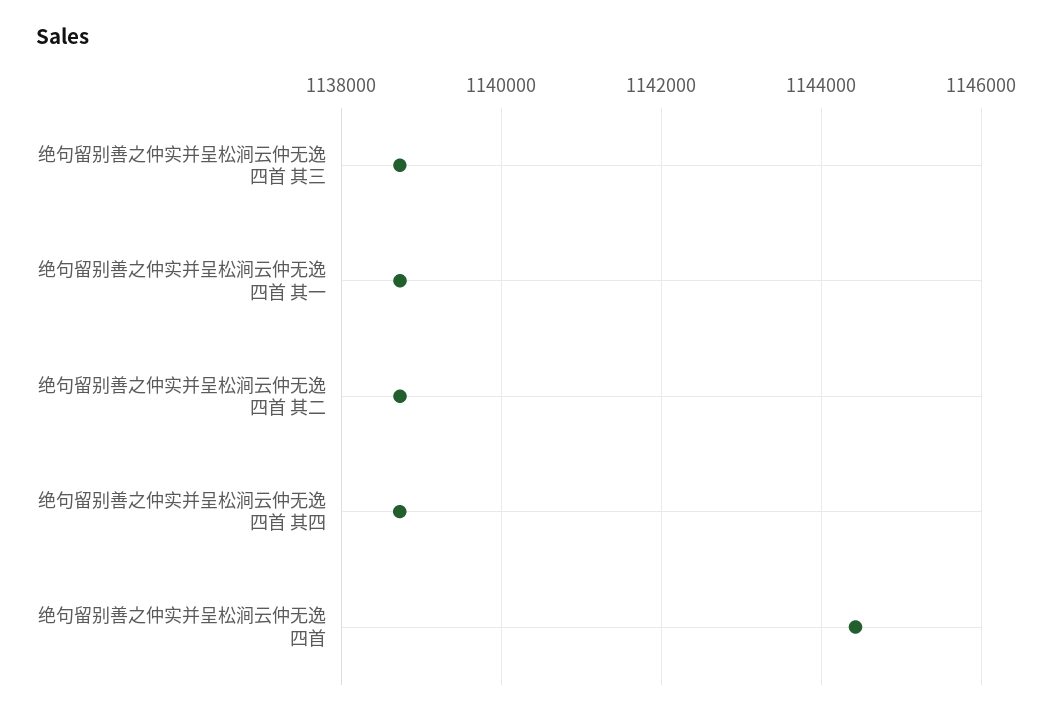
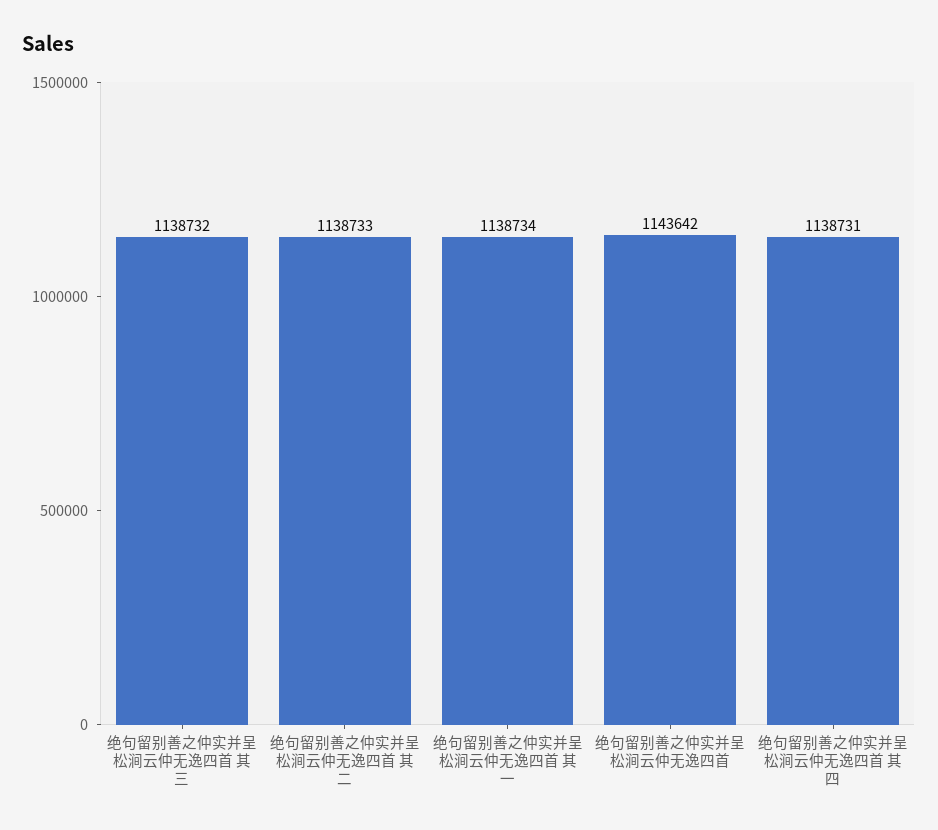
  {
    "绝句留别善之仲实并呈松涧云仲无逸四首 其三": 1138732,
    "绝句留别善之仲实并呈松涧云仲无逸四首 其一": 1138734,
    "绝句留别善之仲实并呈松涧云仲无逸四首 其二": 1138733,
    "绝句留别善之仲实并呈松涧云仲无逸四首 其四": 1138731,
-   "绝句留别善之仲实并呈松涧云仲无逸四首": 1144400
+   "绝句留别善之仲实并呈松涧云仲无逸四首": 1143642
  }

